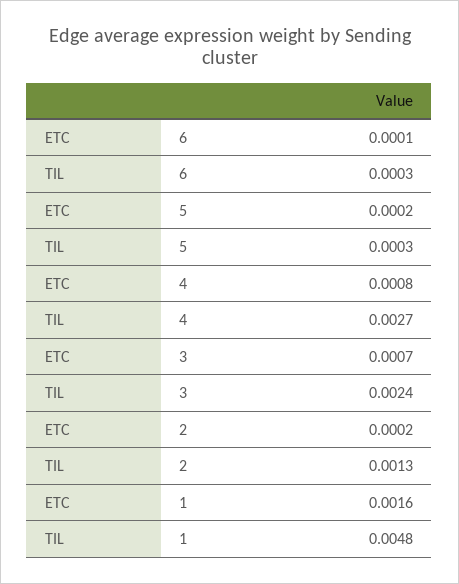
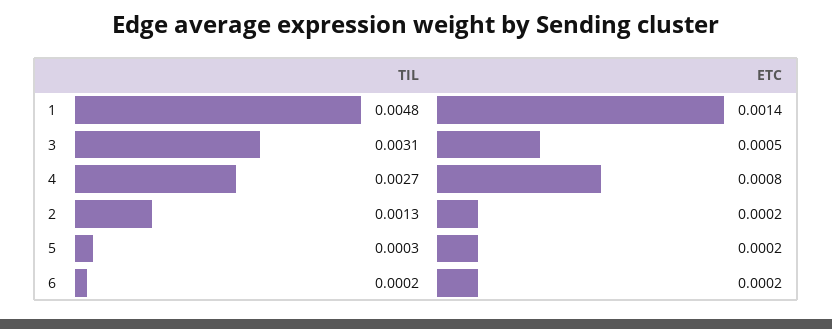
  {
    "ETC": {
-     "6": 0.0001,
+     "6": 0.0002,
      "5": 0.0002,
      "4": 0.0008,
-     "3": 0.0007,
+     "3": 0.0005,
      "2": 0.0002,
-     "1": 0.0016
+     "1": 0.0014
    },
    "TIL": {
-     "6": 0.0003,
+     "6": 0.0002,
      "5": 0.0003,
      "4": 0.0027,
-     "3": 0.0024,
+     "3": 0.0031,
      "2": 0.0013,
      "1": 0.0048
    }
  }

